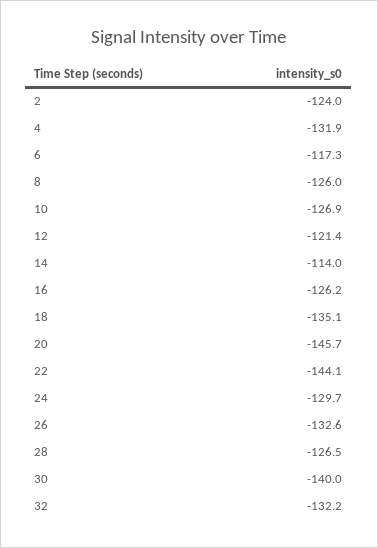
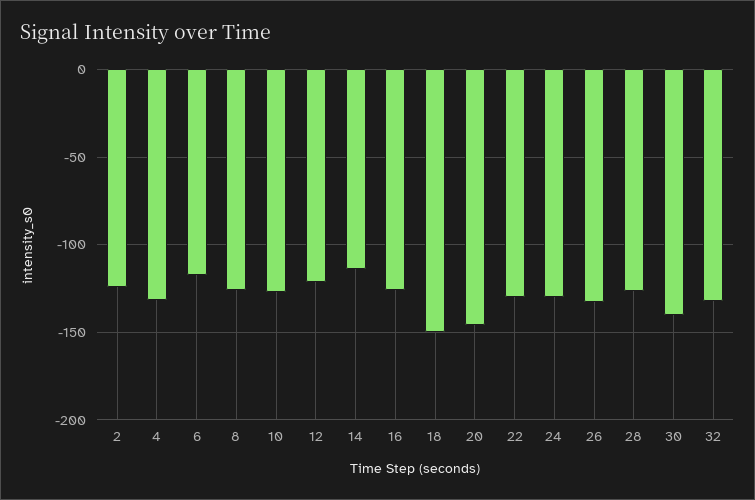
  {
    "2": -124,
    "4": -131.9,
    "6": -117.3,
    "8": -126,
    "10": -126.9,
    "12": -121.4,
    "14": -114,
    "16": -126.2,
-   "18": -135.1,
+   "18": -150,
    "20": -145.7,
-   "22": -144.1,
+   "22": -130,
    "24": -129.7,
    "26": -132.6,
    "28": -126.5,
    "30": -140,
    "32": -132.2
  }

